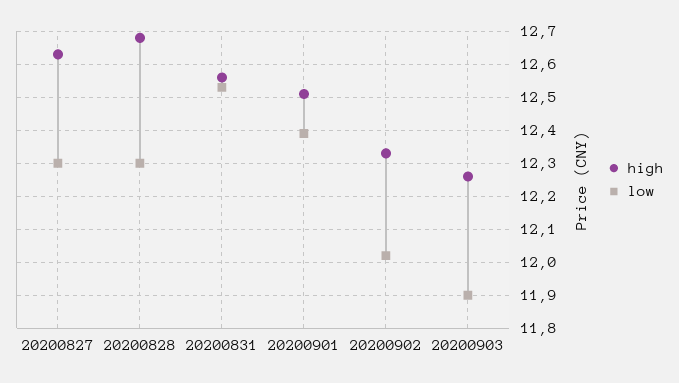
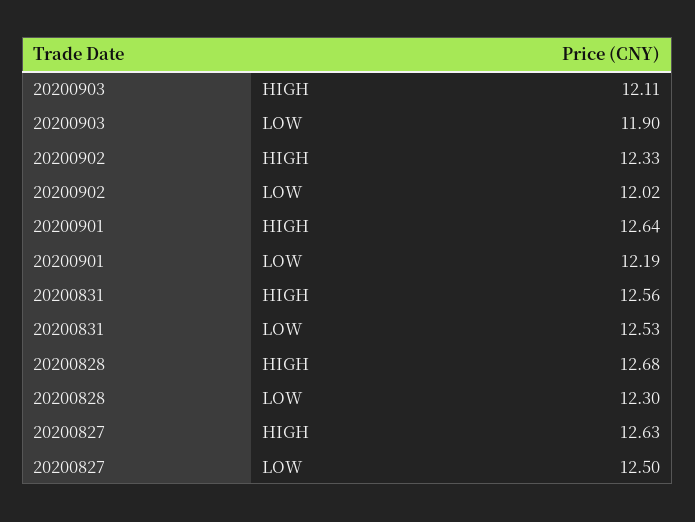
  {
    "high": {
      "20200827": 12.63,
      "20200828": 12.68,
      "20200831": 12.56,
-     "20200901": 12.5,
+     "20200901": 12.64,
      "20200902": 12.33,
-     "20200903": 12.25
+     "20200903": 12.11
    },
    "low": {
-     "20200827": 12.3,
+     "20200827": 12.5,
      "20200828": 12.3,
      "20200831": 12.53,
-     "20200901": 12.4,
+     "20200901": 12.19,
      "20200902": 12.02,
      "20200903": 11.9
    }
  }

